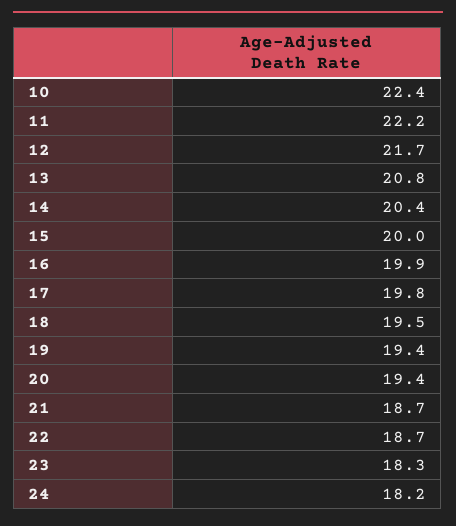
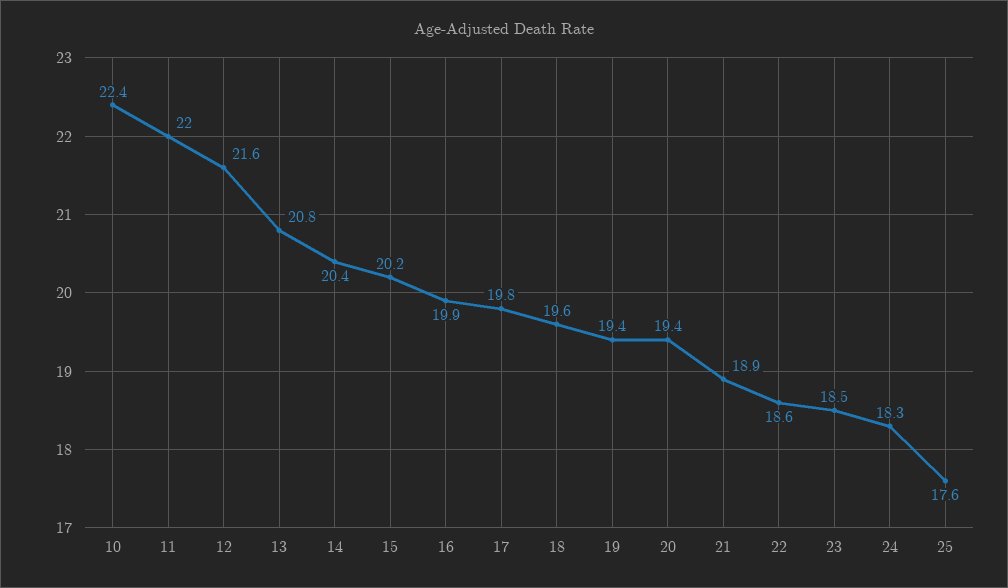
  {
    "10": 22.4,
-   "11": 22.2,
+   "11": 22,
-   "12": 21.7,
+   "12": 21.6,
    "13": 20.8,
    "14": 20.4,
-   "15": 20,
+   "15": 20.2,
    "16": 19.9,
    "17": 19.8,
-   "18": 19.5,
+   "18": 19.6,
    "19": 19.4,
    "20": 19.4,
-   "21": 18.7,
+   "21": 18.9,
-   "22": 18.7,
+   "22": 18.6,
-   "23": 18.3,
+   "23": 18.5,
-   "24": 18.2
+   "24": 18.3,
+   "25": 17.6
  }

